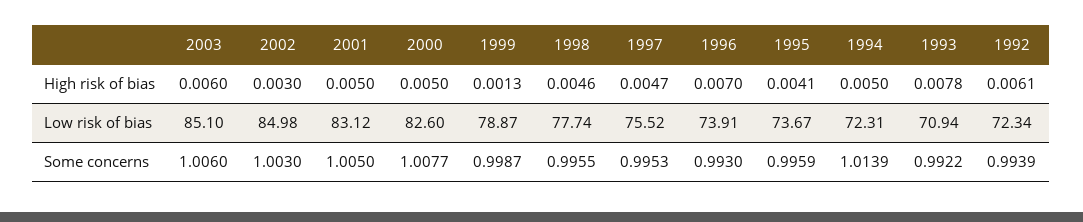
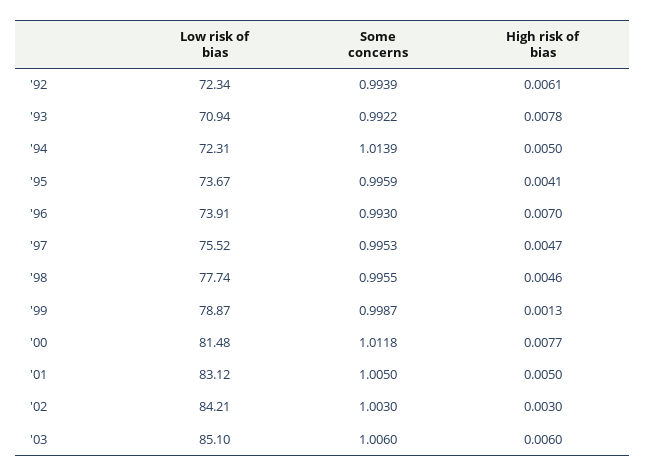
  {
    "2003": {
      "High risk of bias": 0.006,
      "Low risk of bias": 85.1,
      "Some concerns": 1.006
    },
    "2002": {
      "High risk of bias": 0.003,
-     "Low risk of bias": 84.98,
+     "Low risk of bias": 84.21,
      "Some concerns": 1.003
    },
    "2001": {
      "High risk of bias": 0.005,
      "Low risk of bias": 83.12,
      "Some concerns": 1.005
    },
    "2000": {
-     "High risk of bias": 0.005,
+     "High risk of bias": 0.0077,
-     "Low risk of bias": 82.6,
+     "Low risk of bias": 81.48,
-     "Some concerns": 1.0077
+     "Some concerns": 1.0118
    },
    "1999": {
      "High risk of bias": 0.0013,
      "Low risk of bias": 78.87,
      "Some concerns": 0.9987
    },
    "1998": {
      "High risk of bias": 0.0046,
      "Low risk of bias": 77.74,
      "Some concerns": 0.9955
    },
    "1997": {
      "High risk of bias": 0.0047,
      "Low risk of bias": 75.52,
      "Some concerns": 0.9953
    },
    "1996": {
      "High risk of bias": 0.007,
      "Low risk of bias": 73.91,
      "Some concerns": 0.993
    },
    "1995": {
      "High risk of bias": 0.0041,
      "Low risk of bias": 73.67,
      "Some concerns": 0.9959
    },
    "1994": {
      "High risk of bias": 0.005,
      "Low risk of bias": 72.31,
      "Some concerns": 1.0139
    },
    "1993": {
      "High risk of bias": 0.0078,
      "Low risk of bias": 70.94,
      "Some concerns": 0.9922
    },
    "1992": {
      "High risk of bias": 0.0061,
      "Low risk of bias": 72.34,
      "Some concerns": 0.9939
    }
  }

